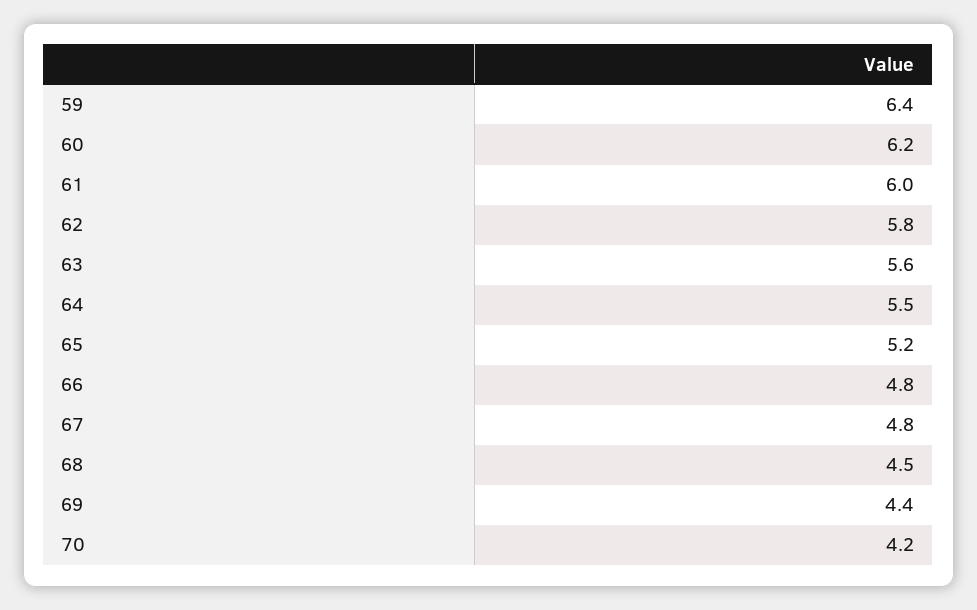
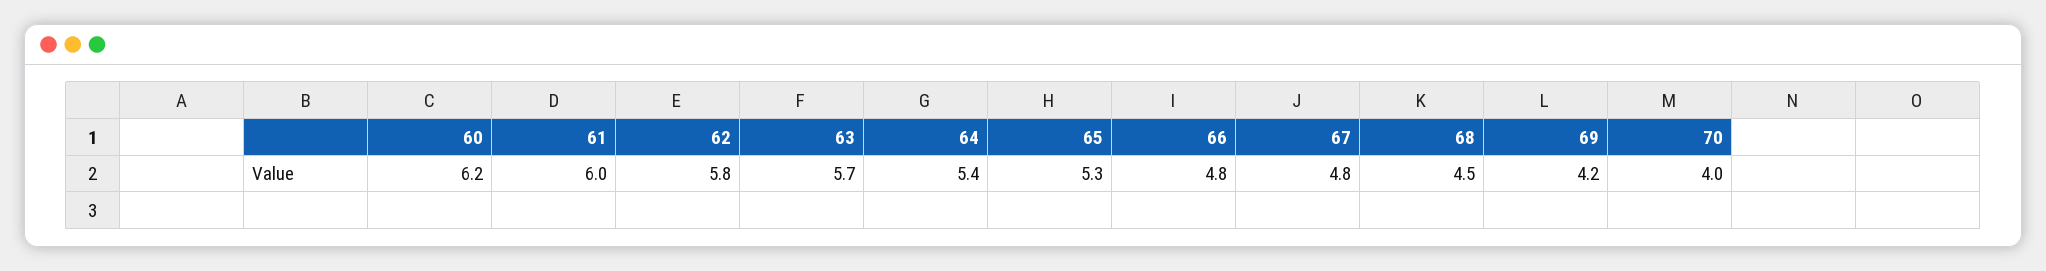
  {
-   "59": 6.4,
    "60": 6.2,
    "61": 6,
    "62": 5.8,
-   "63": 5.6,
+   "63": 5.7,
-   "64": 5.5,
+   "64": 5.4,
-   "65": 5.2,
+   "65": 5.3,
    "66": 4.8,
    "67": 4.8,
    "68": 4.5,
-   "69": 4.4,
+   "69": 4.2,
-   "70": 4.2
+   "70": 4
  }

